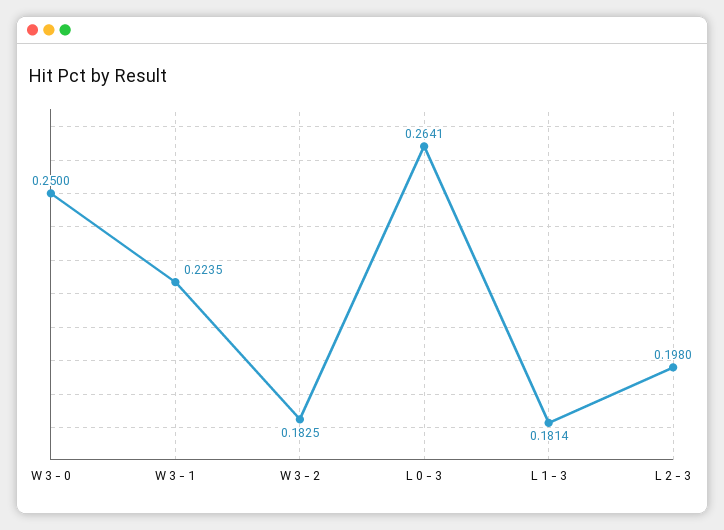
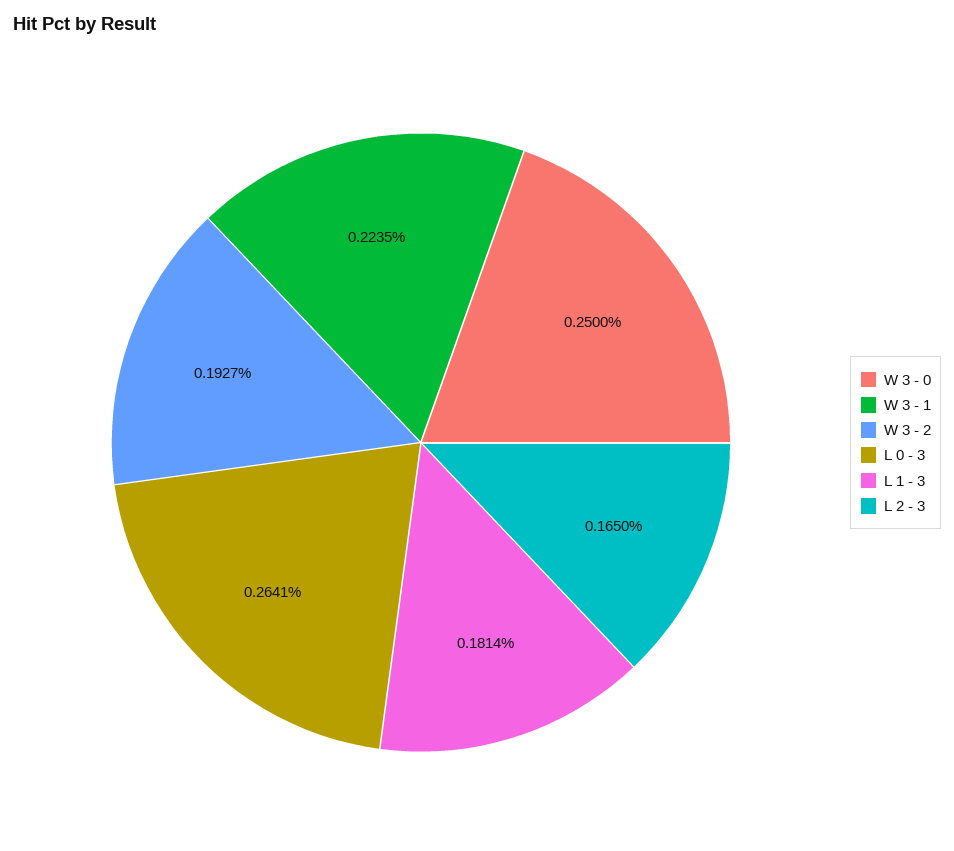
  {
    "W 3 - 0": 0.25,
    "W 3 - 1": 0.2235,
-   "W 3 - 2": 0.1825,
+   "W 3 - 2": 0.1927,
    "L 0 - 3": 0.2641,
    "L 1 - 3": 0.1814,
-   "L 2 - 3": 0.198
+   "L 2 - 3": 0.165
  }

